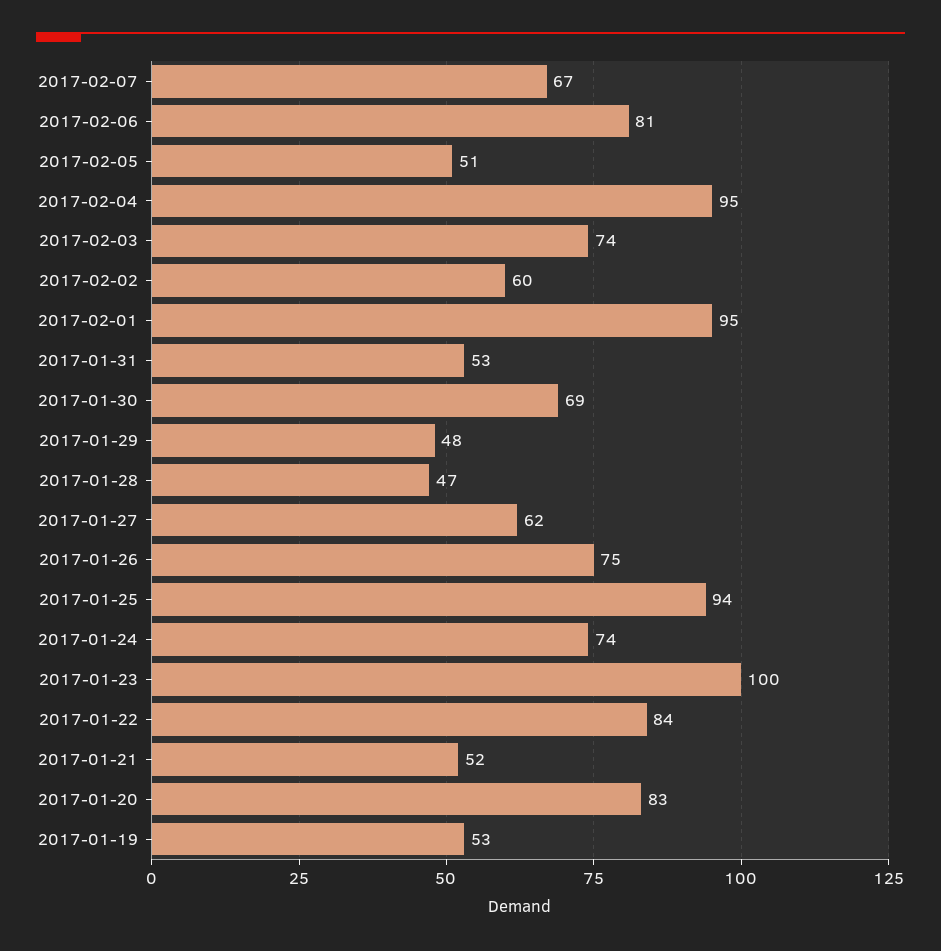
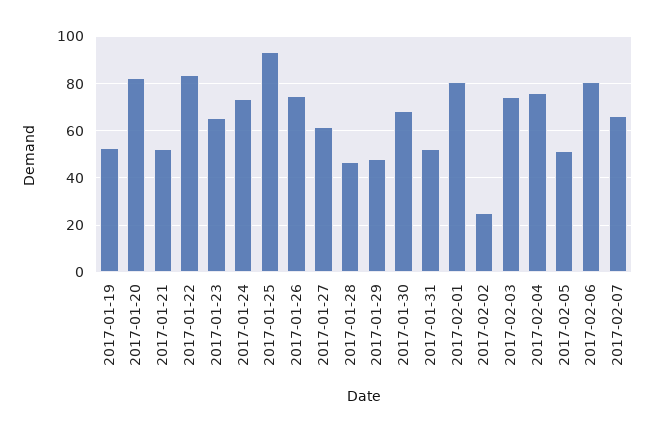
  {
    "2017-02-07": 67,
    "2017-02-06": 81,
    "2017-02-05": 51,
-   "2017-02-04": 95,
+   "2017-02-04": 75,
    "2017-02-03": 74,
-   "2017-02-02": 60,
+   "2017-02-02": 25,
-   "2017-02-01": 95,
+   "2017-02-01": 80,
    "2017-01-31": 53,
    "2017-01-30": 69,
    "2017-01-29": 48,
    "2017-01-28": 47,
    "2017-01-27": 62,
    "2017-01-26": 75,
    "2017-01-25": 94,
    "2017-01-24": 74,
-   "2017-01-23": 100,
+   "2017-01-23": 65,
    "2017-01-22": 84,
    "2017-01-21": 52,
    "2017-01-20": 83,
    "2017-01-19": 53
  }

